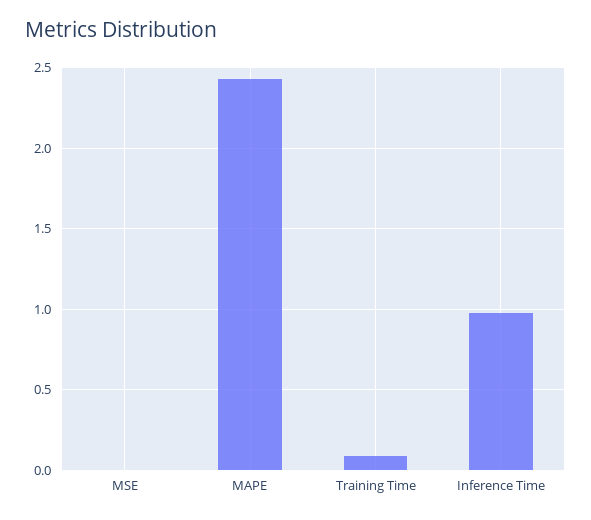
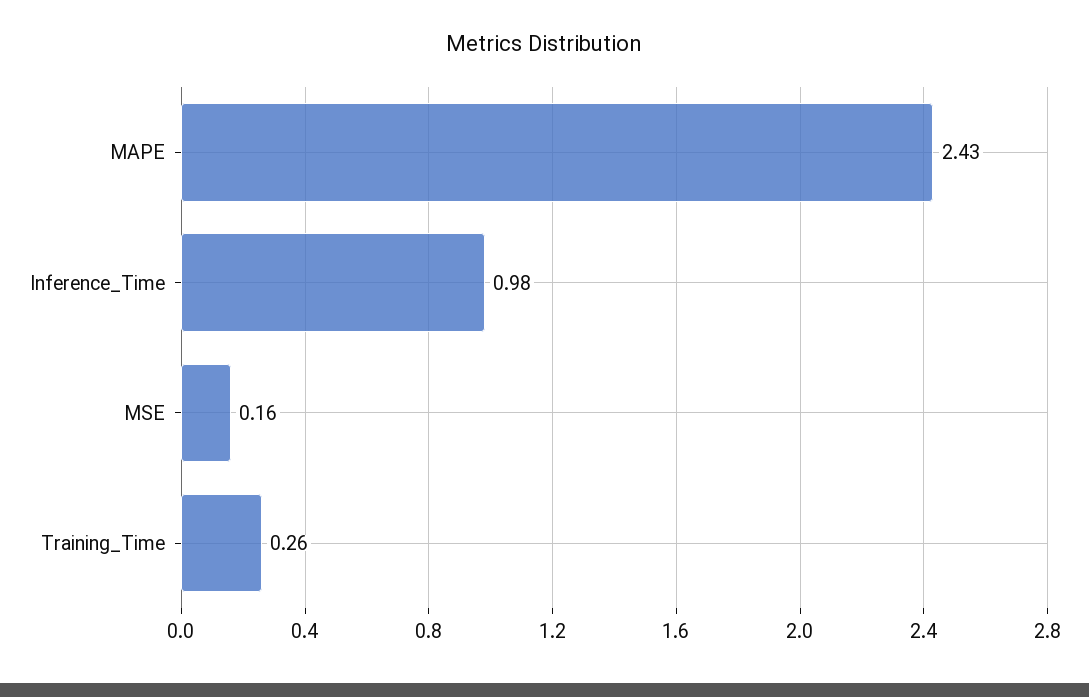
  {
-   "MSE": 0,
+   "MSE": 0.16,
    "MAPE": 2.43,
-   "Training Time": 0.1,
+   "Training Time": 0.26,
    "Inference Time": 0.98
  }

